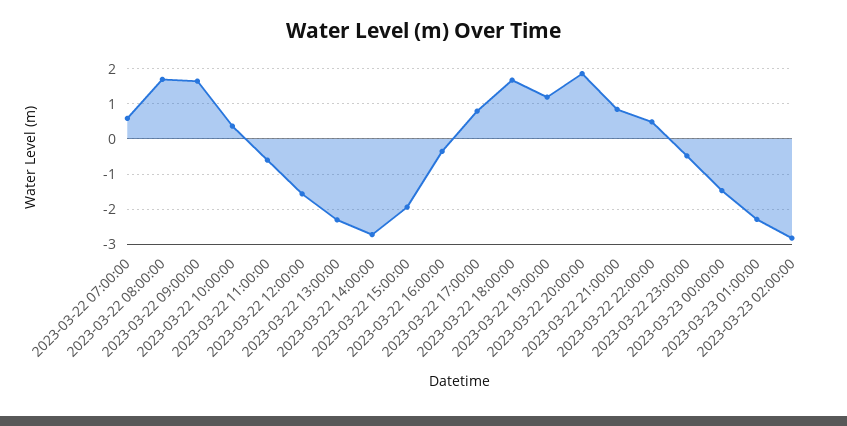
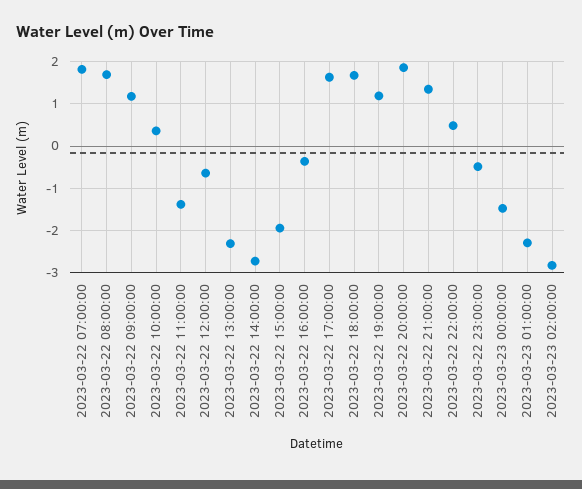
  {
-   "2023-03-22 07:00:00": 0.6,
+   "2023-03-22 07:00:00": 1.8,
    "2023-03-22 08:00:00": 1.6,
-   "2023-03-22 09:00:00": 1.6,
+   "2023-03-22 09:00:00": 1.2,
    "2023-03-22 10:00:00": 0.4,
-   "2023-03-22 11:00:00": -0.6,
+   "2023-03-22 11:00:00": -1.4,
-   "2023-03-22 12:00:00": -1.6,
+   "2023-03-22 12:00:00": -0.6,
    "2023-03-22 13:00:00": -2.4,
    "2023-03-22 14:00:00": -2.8,
    "2023-03-22 15:00:00": -2,
    "2023-03-22 16:00:00": -0.4,
-   "2023-03-22 17:00:00": 0.8,
+   "2023-03-22 17:00:00": 1.6,
    "2023-03-22 18:00:00": 1.6,
    "2023-03-22 19:00:00": 1.2,
    "2023-03-22 20:00:00": 1.8,
-   "2023-03-22 21:00:00": 0.8,
+   "2023-03-22 21:00:00": 1.4,
    "2023-03-22 22:00:00": 0.4,
    "2023-03-22 23:00:00": -0.4,
    "2023-03-23 00:00:00": -1.4,
    "2023-03-23 01:00:00": -2.2,
    "2023-03-23 02:00:00": -2.8
  }

